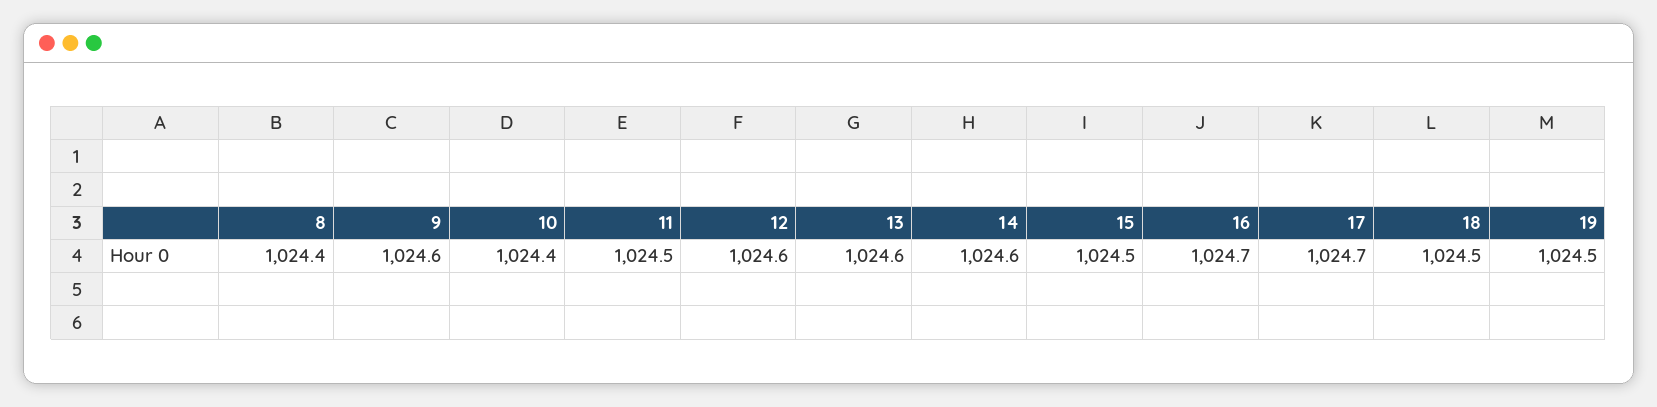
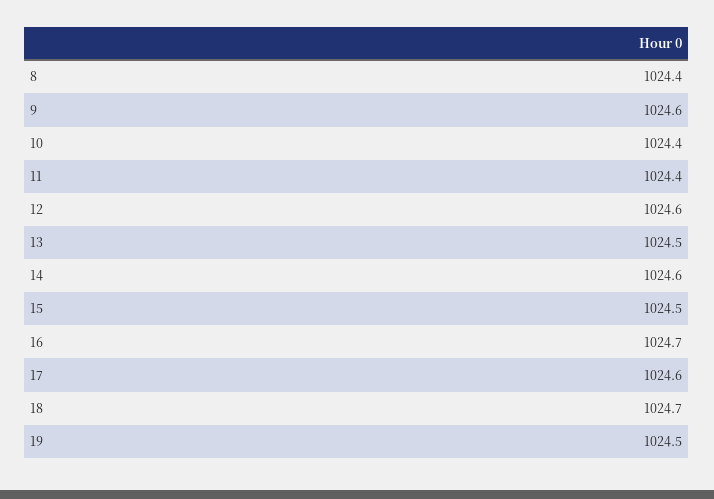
  {
    "8": 1024.4,
    "9": 1024.6,
    "10": 1024.4,
-   "11": 1024.5,
+   "11": 1024.4,
    "12": 1024.6,
-   "13": 1024.6,
+   "13": 1024.5,
    "14": 1024.6,
    "15": 1024.5,
    "16": 1024.7,
-   "17": 1024.7,
+   "17": 1024.6,
-   "18": 1024.5,
+   "18": 1024.7,
    "19": 1024.5
  }

